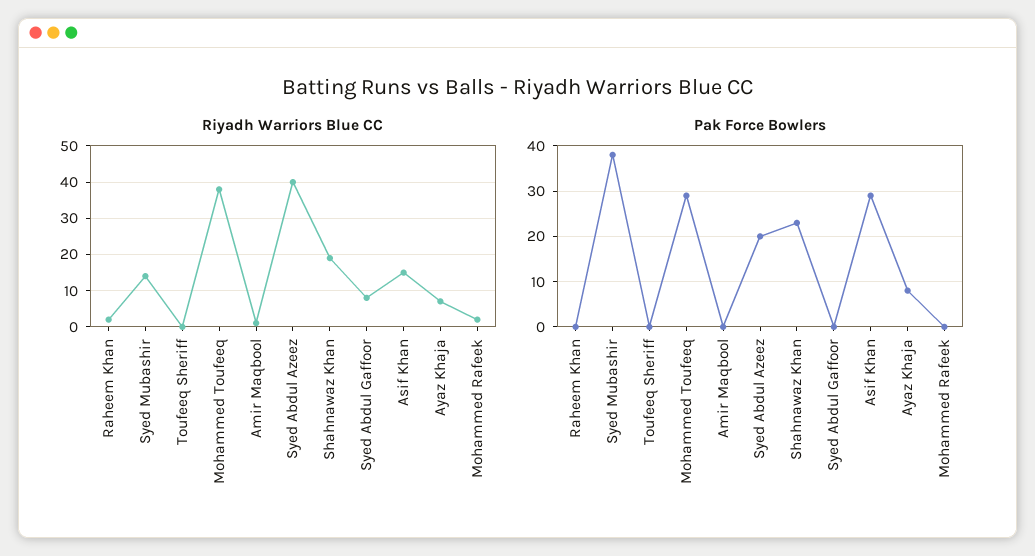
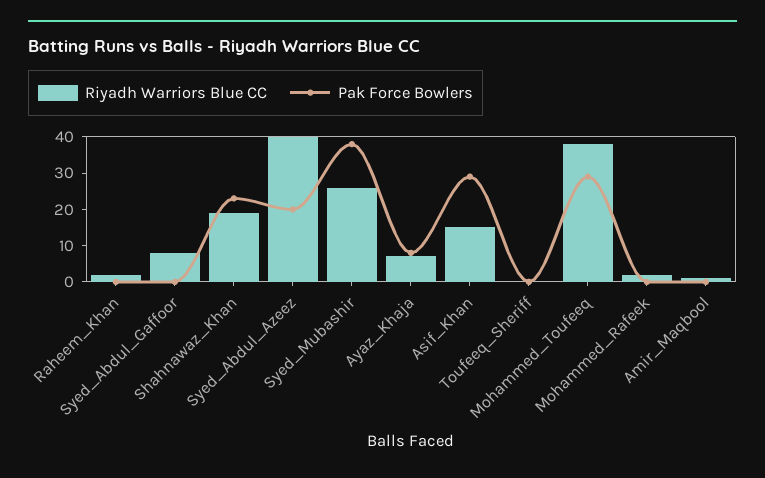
  {
    "Riyadh Warriors Blue CC": {
      "Raheem Khan": 0,
-     "Syed Mubashir": 15,
+     "Syed Mubashir": 25,
      "Toufeeq Sheriff": 0,
      "Mohammed Toufeeq": 40,
      "Amir Maqbool": 0,
      "Syed Abdul Azeez": 40,
      "Shahnawaz Khan": 20,
      "Syed Abdul Gaffoor": 10,
      "Asif Khan": 15,
      "Ayaz Khaja": 5,
      "Mohammed Rafeek": 0
    },
    "Pak Force Bowlers": {
      "Raheem Khan": 0,
      "Syed Mubashir": 40,
      "Toufeeq Sheriff": 0,
      "Mohammed Toufeeq": 30,
      "Amir Maqbool": 0,
      "Syed Abdul Azeez": 20,
      "Shahnawaz Khan": 25,
      "Syed Abdul Gaffoor": 0,
      "Asif Khan": 30,
      "Ayaz Khaja": 10,
      "Mohammed Rafeek": 0
    }
  }

